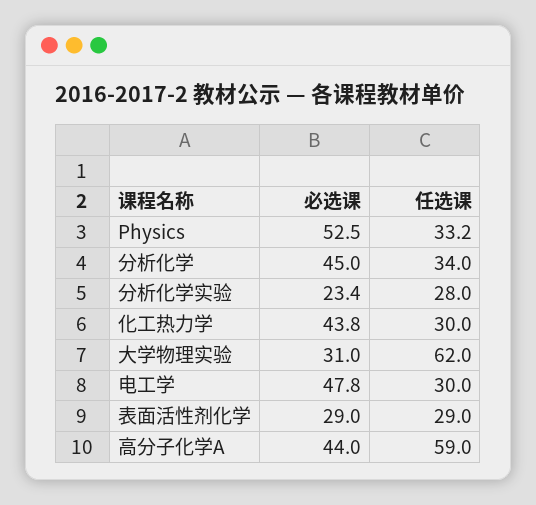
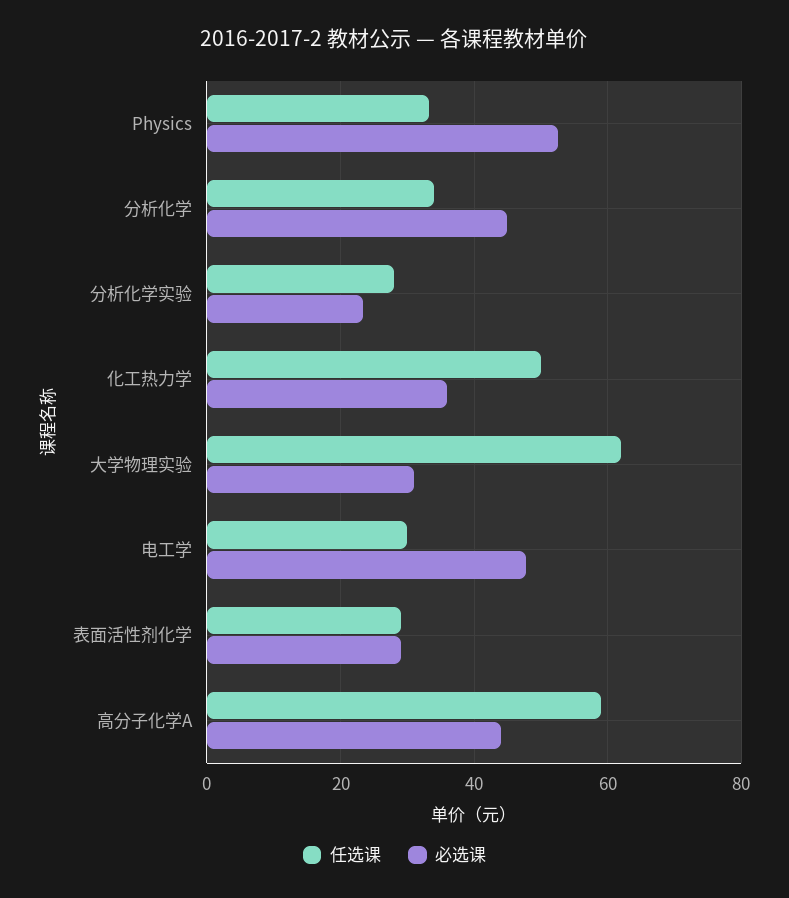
  {
    "必选课": {
      "Physics": 52.5,
      "分析化学": 45,
      "分析化学实验": 23.4,
-     "化工热力学": 43.8,
+     "化工热力学": 36,
      "大学物理实验": 31,
      "电工学": 47.8,
      "表面活性剂化学": 29,
      "高分子化学A": 44
    },
    "任选课": {
      "Physics": 33.2,
      "分析化学": 34,
      "分析化学实验": 28,
-     "化工热力学": 30,
+     "化工热力学": 50,
      "大学物理实验": 62,
      "电工学": 30,
      "表面活性剂化学": 29,
      "高分子化学A": 59
    }
  }

